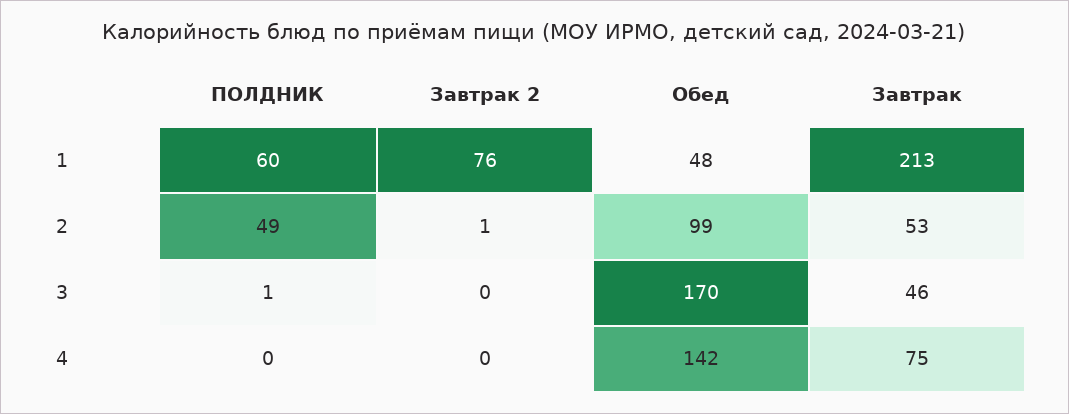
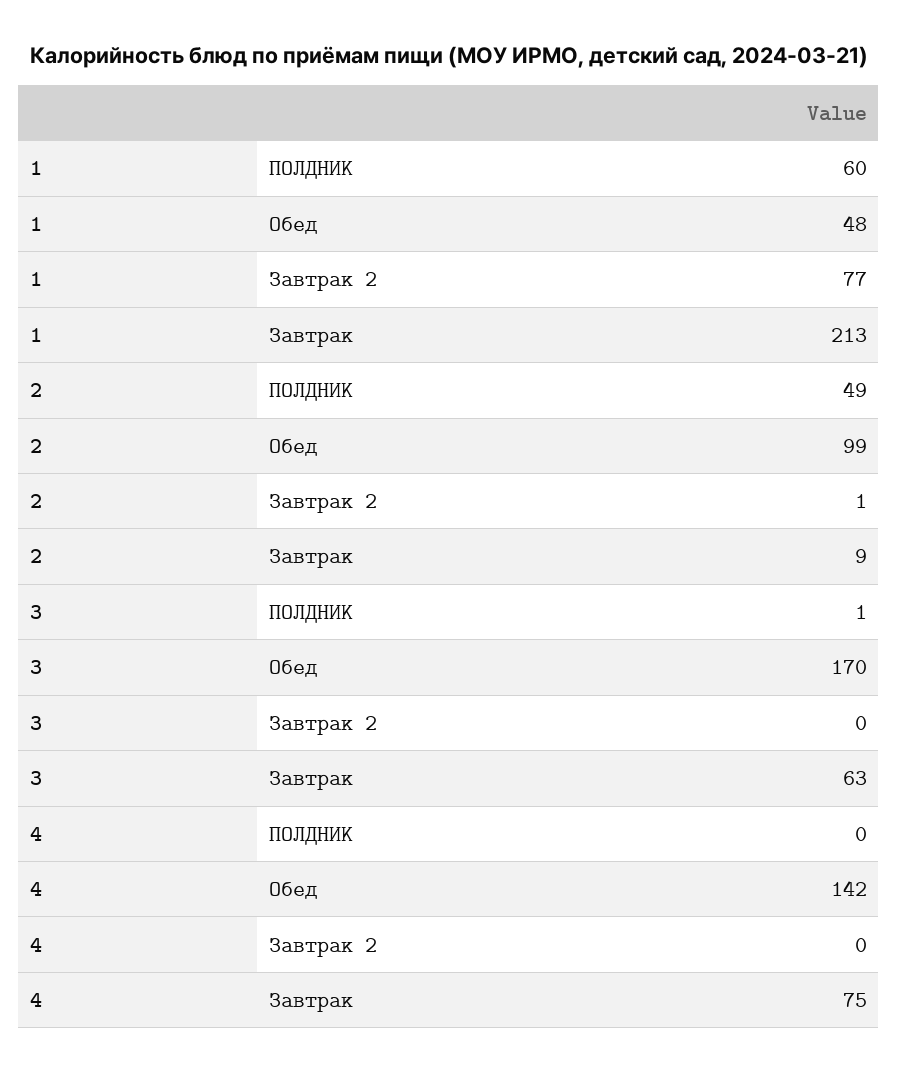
  {
    "ПОЛДНИК": {
      "1": 60,
      "2": 49,
      "3": 1,
      "4": 0
    },
    "Завтрак 2": {
-     "1": 76,
+     "1": 77,
      "2": 1,
      "3": 0,
      "4": 0
    },
    "Обед": {
      "1": 48,
      "2": 99,
      "3": 170,
      "4": 142
    },
    "Завтрак": {
      "1": 213,
-     "2": 53,
+     "2": 9,
-     "3": 46,
+     "3": 63,
      "4": 75
    }
  }

